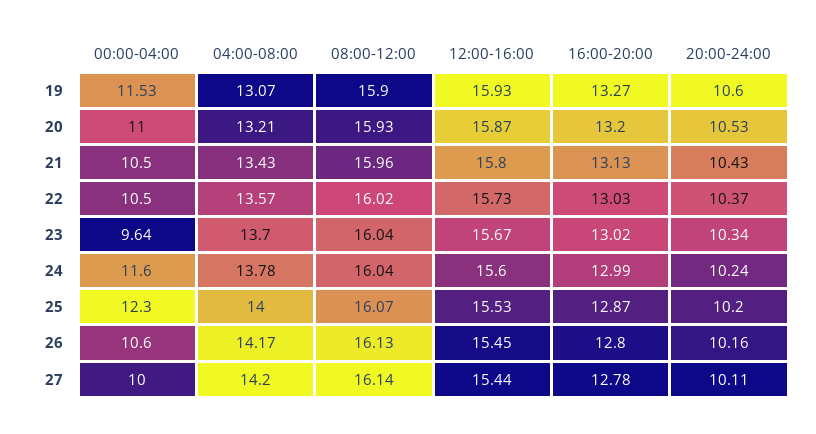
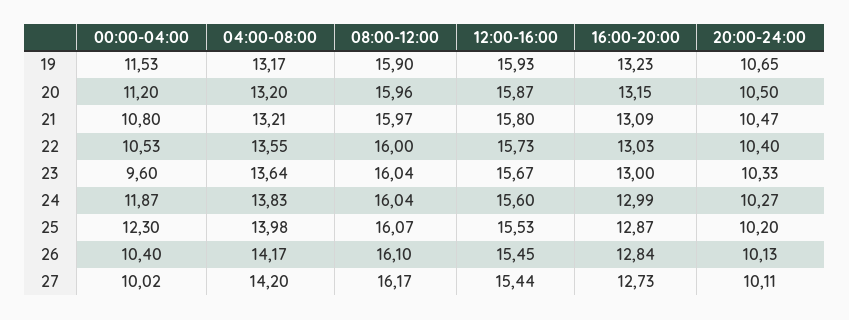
  {
    "00:00-04:00": {
      "19": 11.53,
-     "20": 11,
+     "20": 11.2,
-     "21": 10.5,
+     "21": 10.8,
-     "22": 10.5,
+     "22": 10.53,
-     "23": 9.64,
+     "23": 9.6,
-     "24": 11.6,
+     "24": 11.87,
      "25": 12.3,
-     "26": 10.6,
+     "26": 10.4,
-     "27": 10
+     "27": 10.02
    },
    "04:00-08:00": {
-     "19": 13.07,
+     "19": 13.17,
-     "20": 13.21,
+     "20": 13.2,
-     "21": 13.43,
+     "21": 13.21,
-     "22": 13.57,
+     "22": 13.55,
-     "23": 13.7,
+     "23": 13.64,
-     "24": 13.78,
+     "24": 13.83,
-     "25": 14,
+     "25": 13.98,
      "26": 14.17,
      "27": 14.2
    },
    "08:00-12:00": {
      "19": 15.9,
-     "20": 15.93,
+     "20": 15.96,
-     "21": 15.96,
+     "21": 15.97,
-     "22": 16.02,
+     "22": 16,
      "23": 16.04,
      "24": 16.04,
      "25": 16.07,
-     "26": 16.13,
+     "26": 16.1,
-     "27": 16.14
+     "27": 16.17
    },
    "12:00-16:00": {
      "19": 15.93,
      "20": 15.87,
      "21": 15.8,
      "22": 15.73,
      "23": 15.67,
      "24": 15.6,
      "25": 15.53,
      "26": 15.45,
      "27": 15.44
    },
    "16:00-20:00": {
-     "19": 13.27,
+     "19": 13.23,
-     "20": 13.2,
+     "20": 13.15,
-     "21": 13.13,
+     "21": 13.09,
      "22": 13.03,
-     "23": 13.02,
+     "23": 13,
      "24": 12.99,
      "25": 12.87,
-     "26": 12.8,
+     "26": 12.84,
-     "27": 12.78
+     "27": 12.73
    },
    "20:00-24:00": {
-     "19": 10.6,
+     "19": 10.65,
-     "20": 10.53,
+     "20": 10.5,
-     "21": 10.43,
+     "21": 10.47,
-     "22": 10.37,
+     "22": 10.4,
-     "23": 10.34,
+     "23": 10.33,
-     "24": 10.24,
+     "24": 10.27,
      "25": 10.2,
-     "26": 10.16,
+     "26": 10.13,
      "27": 10.11
    }
  }

